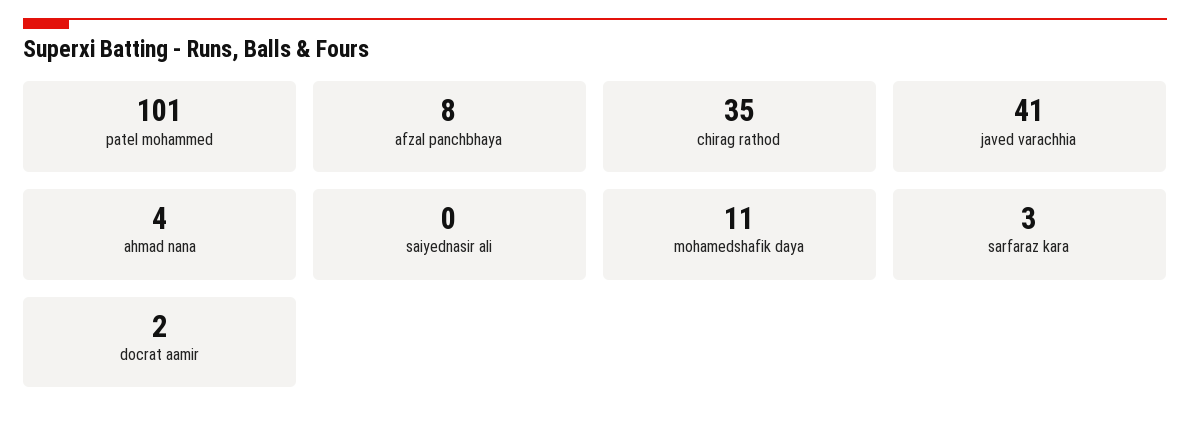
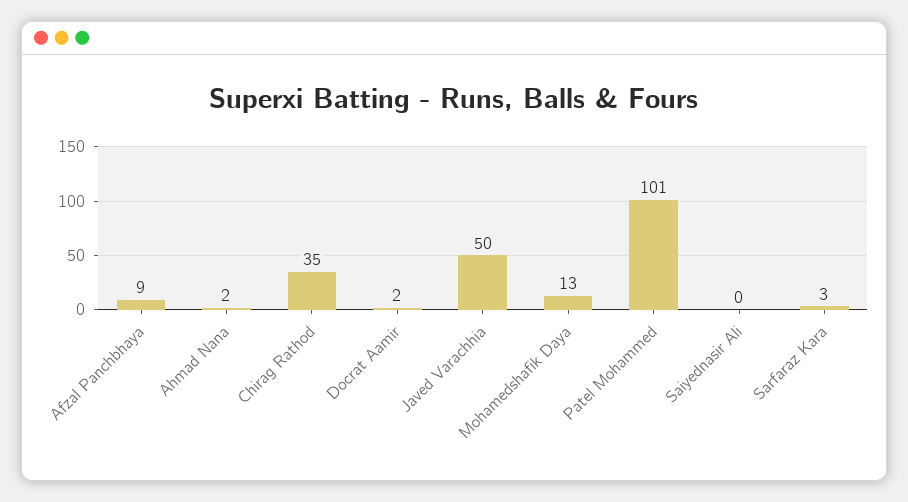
  {
    "patel mohammed": 101,
-   "afzal panchbhaya": 8,
+   "afzal panchbhaya": 9,
    "chirag rathod": 35,
-   "javed varachhia": 41,
+   "javed varachhia": 50,
-   "ahmad nana": 4,
+   "ahmad nana": 2,
    "saiyednasir ali": 0,
-   "mohamedshafik daya": 11,
+   "mohamedshafik daya": 13,
    "sarfaraz kara": 3,
    "docrat aamir": 2
  }

